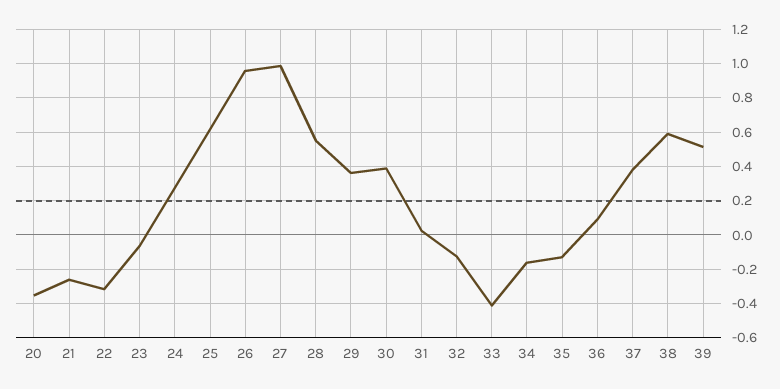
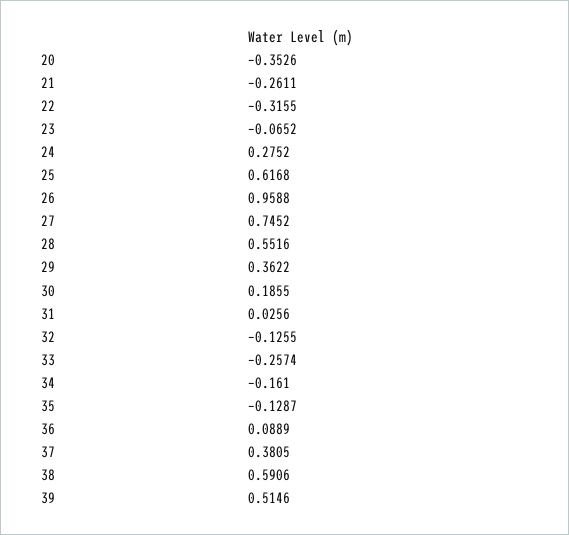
  {
    "20": -0.3526,
    "21": -0.2611,
    "22": -0.3155,
    "23": -0.0652,
    "24": 0.2752,
    "25": 0.6168,
    "26": 0.9588,
-   "27": 1,
+   "27": 0.7452,
    "28": 0.5516,
    "29": 0.3622,
-   "30": 0.4,
+   "30": 0.1855,
    "31": 0.0256,
    "32": -0.1255,
-   "33": -0.4,
+   "33": -0.2574,
    "34": -0.161,
    "35": -0.1287,
    "36": 0.0889,
    "37": 0.3805,
    "38": 0.5906,
    "39": 0.5146
  }

